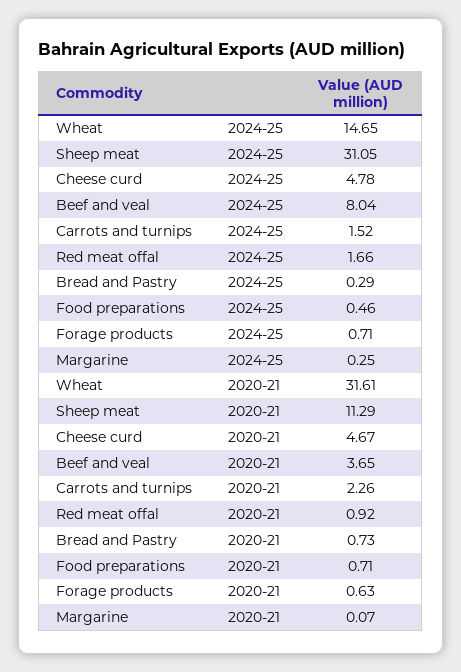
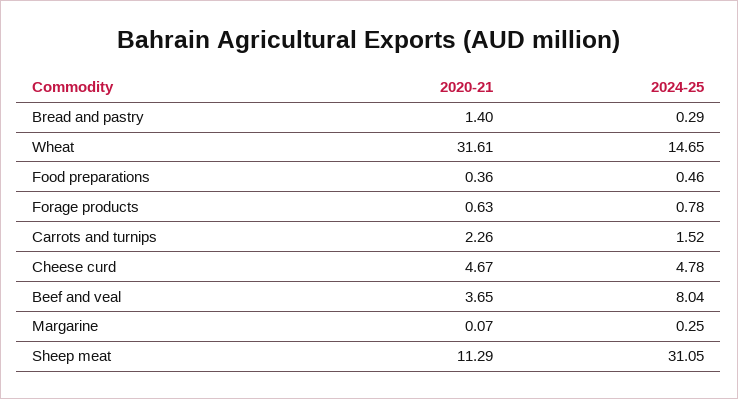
  {
    "Wheat": {
      "2024-25": 14.65,
      "2020-21": 31.61
    },
    "Sheep meat": {
      "2024-25": 31.05,
      "2020-21": 11.29
    },
    "Cheese curd": {
      "2024-25": 4.78,
      "2020-21": 4.67
    },
    "Beef and veal": {
      "2024-25": 8.04,
      "2020-21": 3.65
    },
    "Carrots and turnips": {
      "2024-25": 1.52,
      "2020-21": 2.26
    },
-   "Red meat offal": {
-     "2024-25": 1.66,
-     "2020-21": 0.92
-   },
    "Bread and Pastry": {
      "2024-25": 0.29,
-     "2020-21": 0.73
+     "2020-21": 1.4
    },
    "Food preparations": {
      "2024-25": 0.46,
-     "2020-21": 0.71
+     "2020-21": 0.36
    },
    "Forage products": {
-     "2024-25": 0.71,
+     "2024-25": 0.78,
      "2020-21": 0.63
    },
    "Margarine": {
      "2024-25": 0.25,
      "2020-21": 0.07
    }
  }

